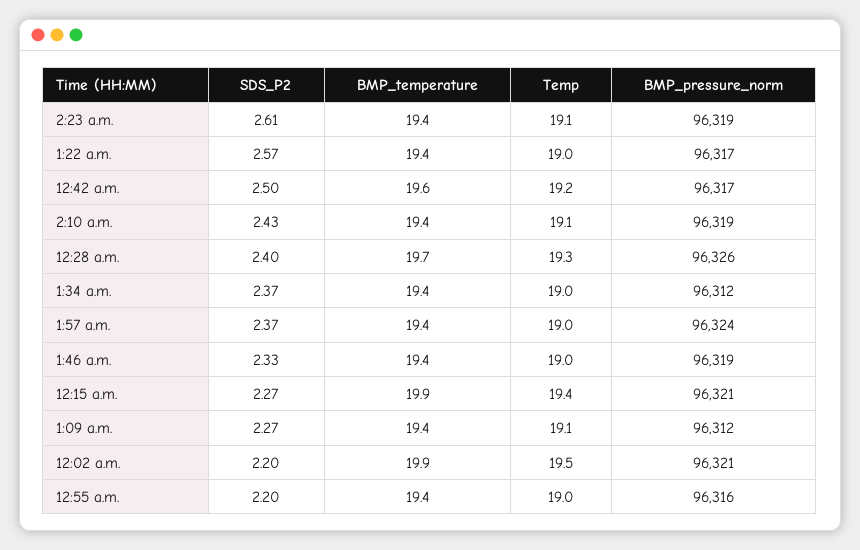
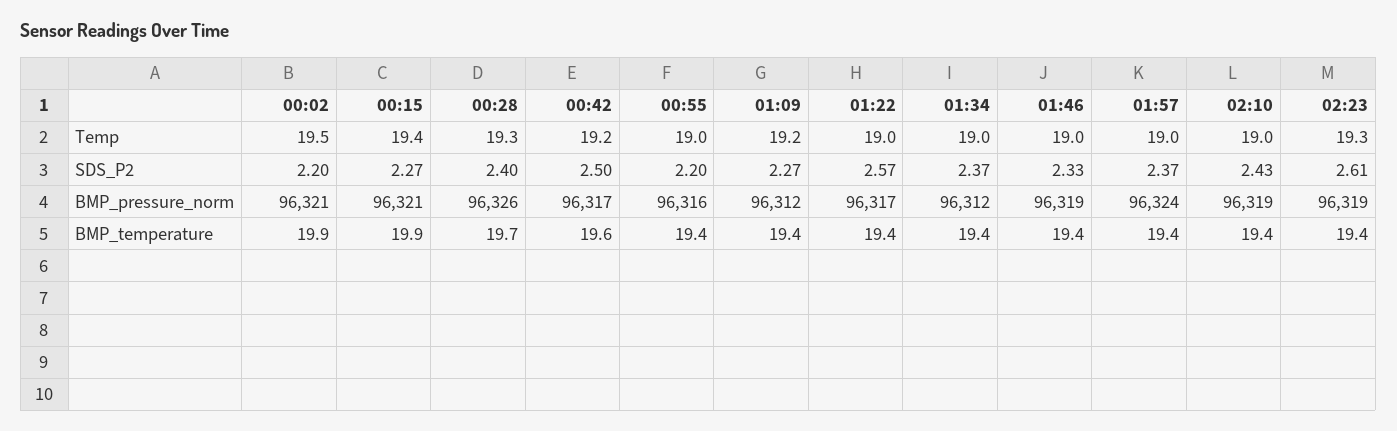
  {
    "SDS_P2": {
      "2:23 a.m.": 2.61,
      "1:22 a.m.": 2.57,
      "12:42 a.m.": 2.5,
      "2:10 a.m.": 2.43,
      "12:28 a.m.": 2.4,
      "1:34 a.m.": 2.37,
      "1:57 a.m.": 2.37,
      "1:46 a.m.": 2.33,
      "12:15 a.m.": 2.27,
      "1:09 a.m.": 2.27,
      "12:02 a.m.": 2.2,
      "12:55 a.m.": 2.2
    },
    "BMP_temperature": {
      "2:23 a.m.": 19.4,
      "1:22 a.m.": 19.4,
      "12:42 a.m.": 19.6,
      "2:10 a.m.": 19.4,
      "12:28 a.m.": 19.7,
      "1:34 a.m.": 19.4,
      "1:57 a.m.": 19.4,
      "1:46 a.m.": 19.4,
      "12:15 a.m.": 19.9,
      "1:09 a.m.": 19.4,
      "12:02 a.m.": 19.9,
      "12:55 a.m.": 19.4
    },
    "Temp": {
-     "2:23 a.m.": 19.1,
+     "2:23 a.m.": 19.3,
      "1:22 a.m.": 19,
      "12:42 a.m.": 19.2,
-     "2:10 a.m.": 19.1,
+     "2:10 a.m.": 19,
      "12:28 a.m.": 19.3,
      "1:34 a.m.": 19,
      "1:57 a.m.": 19,
      "1:46 a.m.": 19,
      "12:15 a.m.": 19.4,
-     "1:09 a.m.": 19.1,
+     "1:09 a.m.": 19.2,
      "12:02 a.m.": 19.5,
      "12:55 a.m.": 19
    },
    "BMP_pressure_norm": {
      "2:23 a.m.": 96319,
      "1:22 a.m.": 96317,
      "12:42 a.m.": 96317,
      "2:10 a.m.": 96319,
      "12:28 a.m.": 96326,
      "1:34 a.m.": 96312,
      "1:57 a.m.": 96324,
      "1:46 a.m.": 96319,
      "12:15 a.m.": 96321,
      "1:09 a.m.": 96312,
      "12:02 a.m.": 96321,
      "12:55 a.m.": 96316
    }
  }

